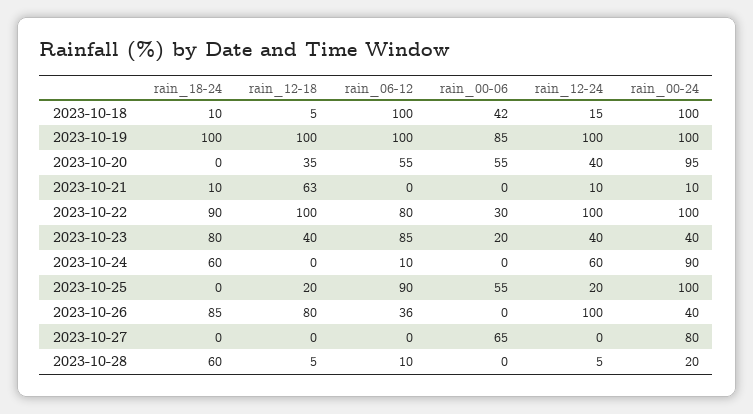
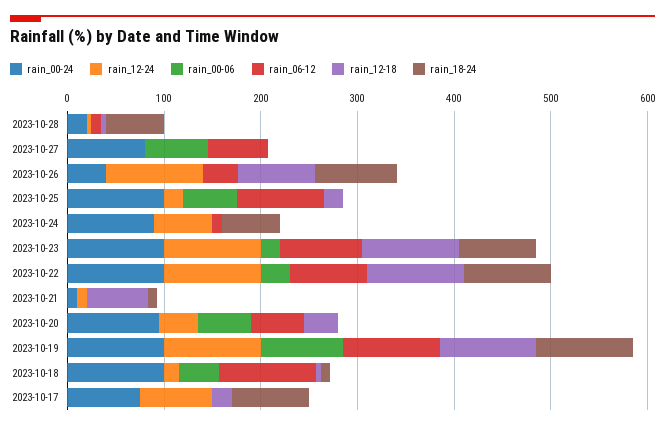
  {
    "rain_18-24": {
      "2023-10-18": 10,
      "2023-10-19": 100,
      "2023-10-20": 0,
      "2023-10-21": 10,
      "2023-10-22": 90,
      "2023-10-23": 80,
      "2023-10-24": 60,
      "2023-10-25": 0,
      "2023-10-26": 85,
      "2023-10-27": 0,
-     "2023-10-28": 60
+     "2023-10-28": 60,
+     "2023-10-17": 80
    },
    "rain_12-18": {
      "2023-10-18": 5,
      "2023-10-19": 100,
      "2023-10-20": 35,
      "2023-10-21": 63,
      "2023-10-22": 100,
-     "2023-10-23": 40,
+     "2023-10-23": 100,
      "2023-10-24": 0,
      "2023-10-25": 20,
      "2023-10-26": 80,
      "2023-10-27": 0,
-     "2023-10-28": 5
+     "2023-10-28": 5,
+     "2023-10-17": 20
    },
    "rain_06-12": {
      "2023-10-18": 100,
      "2023-10-19": 100,
      "2023-10-20": 55,
      "2023-10-21": 0,
      "2023-10-22": 80,
      "2023-10-23": 85,
      "2023-10-24": 10,
      "2023-10-25": 90,
      "2023-10-26": 36,
-     "2023-10-27": 0,
+     "2023-10-27": 60,
-     "2023-10-28": 10
+     "2023-10-28": 10,
+     "2023-10-17": 0
    },
    "rain_00-06": {
      "2023-10-18": 42,
      "2023-10-19": 85,
      "2023-10-20": 55,
      "2023-10-21": 0,
      "2023-10-22": 30,
      "2023-10-23": 20,
      "2023-10-24": 0,
      "2023-10-25": 55,
      "2023-10-26": 0,
      "2023-10-27": 65,
-     "2023-10-28": 0
+     "2023-10-28": 0,
+     "2023-10-17": 0
    },
    "rain_12-24": {
      "2023-10-18": 15,
      "2023-10-19": 100,
      "2023-10-20": 40,
      "2023-10-21": 10,
      "2023-10-22": 100,
-     "2023-10-23": 40,
+     "2023-10-23": 100,
      "2023-10-24": 60,
      "2023-10-25": 20,
      "2023-10-26": 100,
      "2023-10-27": 0,
-     "2023-10-28": 5
+     "2023-10-28": 5,
+     "2023-10-17": 80
    },
    "rain_00-24": {
      "2023-10-18": 100,
      "2023-10-19": 100,
      "2023-10-20": 95,
      "2023-10-21": 10,
      "2023-10-22": 100,
-     "2023-10-23": 40,
+     "2023-10-23": 100,
      "2023-10-24": 90,
      "2023-10-25": 100,
      "2023-10-26": 40,
      "2023-10-27": 80,
-     "2023-10-28": 20
+     "2023-10-28": 20,
+     "2023-10-17": 80
    }
  }

